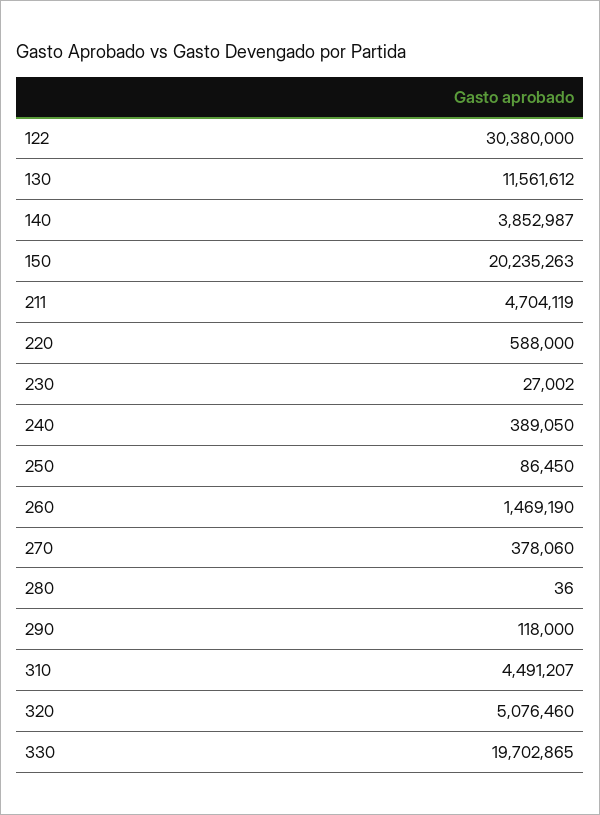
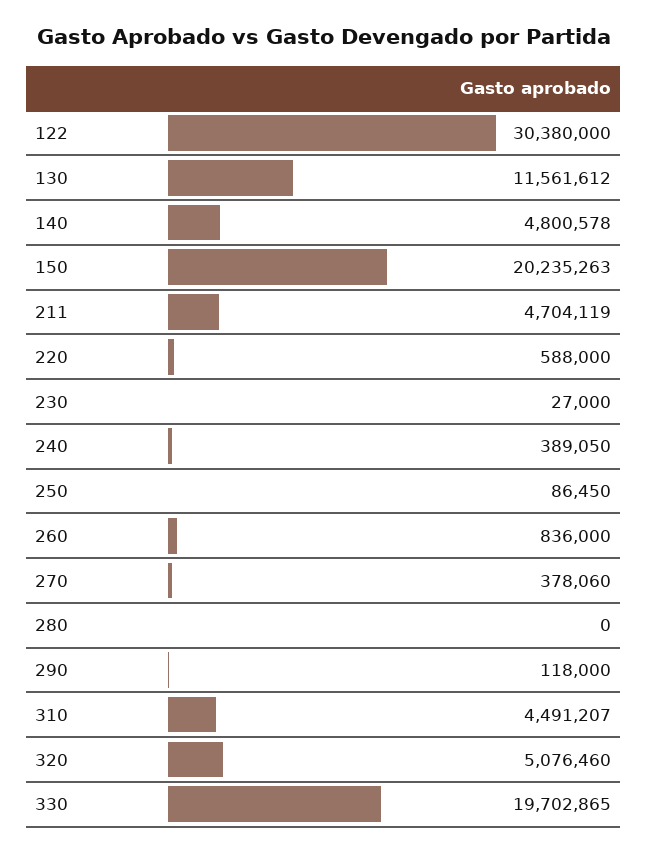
  {
    "122": 30380000,
    "130": 11561612,
-   "140": 3852987,
+   "140": 4800578,
    "150": 20235263,
    "211": 4704119,
    "220": 588000,
-   "230": 27002,
+   "230": 27000,
    "240": 389050,
    "250": 86450,
-   "260": 1469190,
+   "260": 836000,
    "270": 378060,
-   "280": 36,
+   "280": 0,
    "290": 118000,
    "310": 4491207,
    "320": 5076460,
    "330": 19702865
  }

